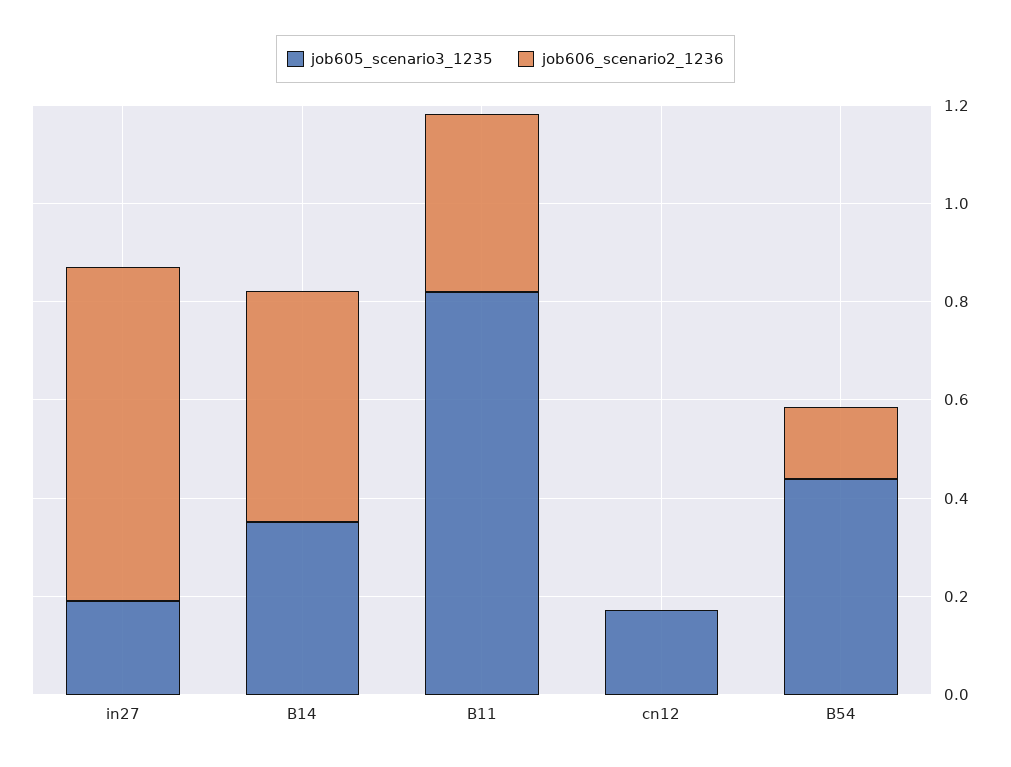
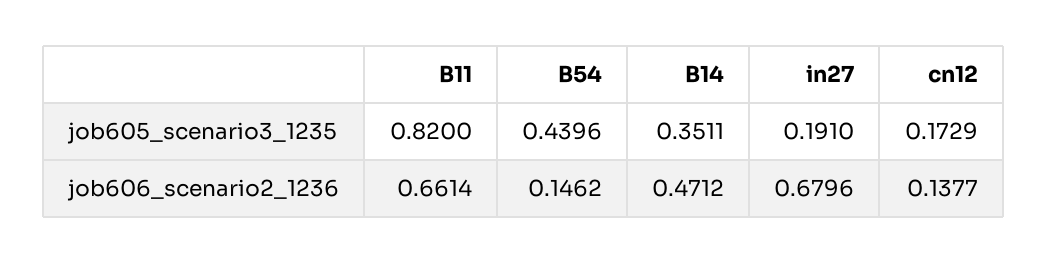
  {
    "job605_scenario3_1235": {
      "in27": 0.191,
      "B14": 0.3511,
      "B11": 0.82,
      "cn12": 0.1729,
      "B54": 0.4396
    },
    "job606_scenario2_1236": {
      "in27": 0.6796,
      "B14": 0.4712,
-     "B11": 0.35,
+     "B11": 0.6614,
-     "cn12": 0,
+     "cn12": 0.1377,
      "B54": 0.1462
    }
  }

